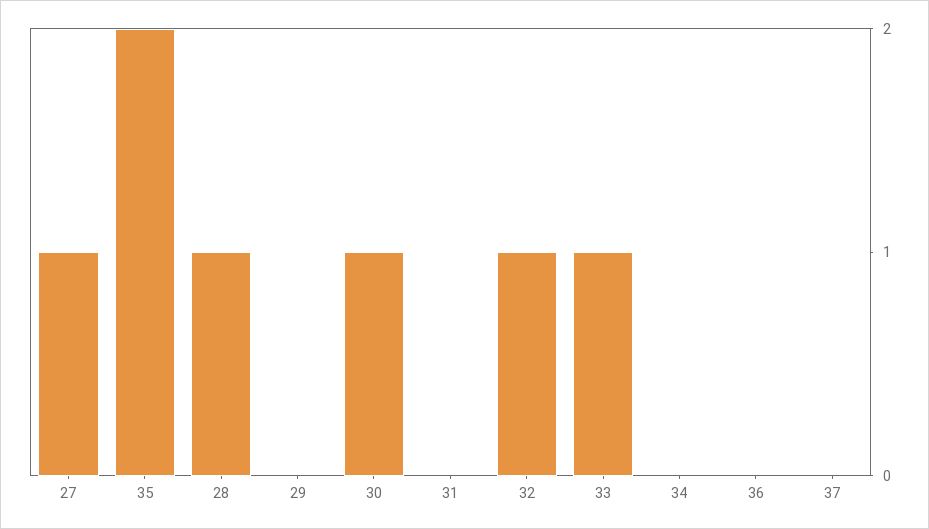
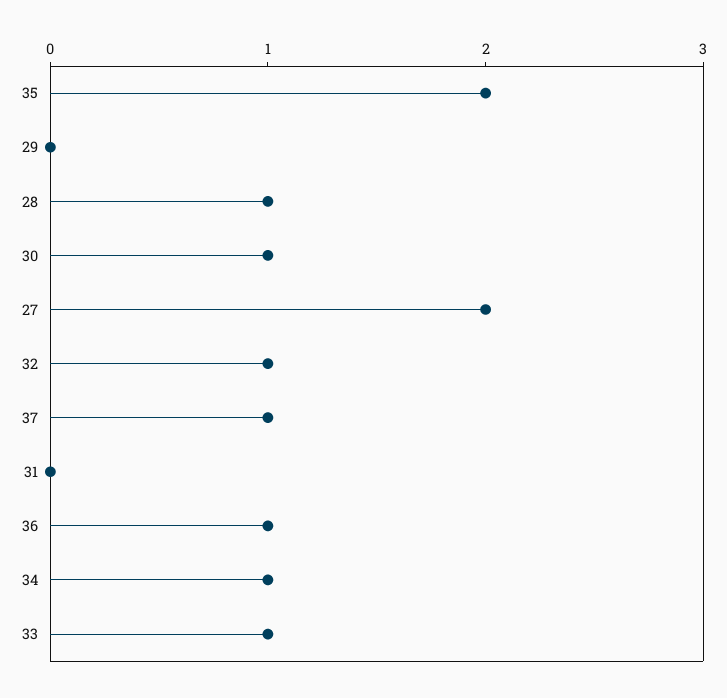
  {
-   "27": 1,
+   "27": 2,
    "35": 2,
    "28": 1,
    "29": 0,
    "30": 1,
    "31": 0,
    "32": 1,
    "33": 1,
-   "34": 0,
+   "34": 1,
-   "36": 0,
+   "36": 1,
-   "37": 0
+   "37": 1
  }

